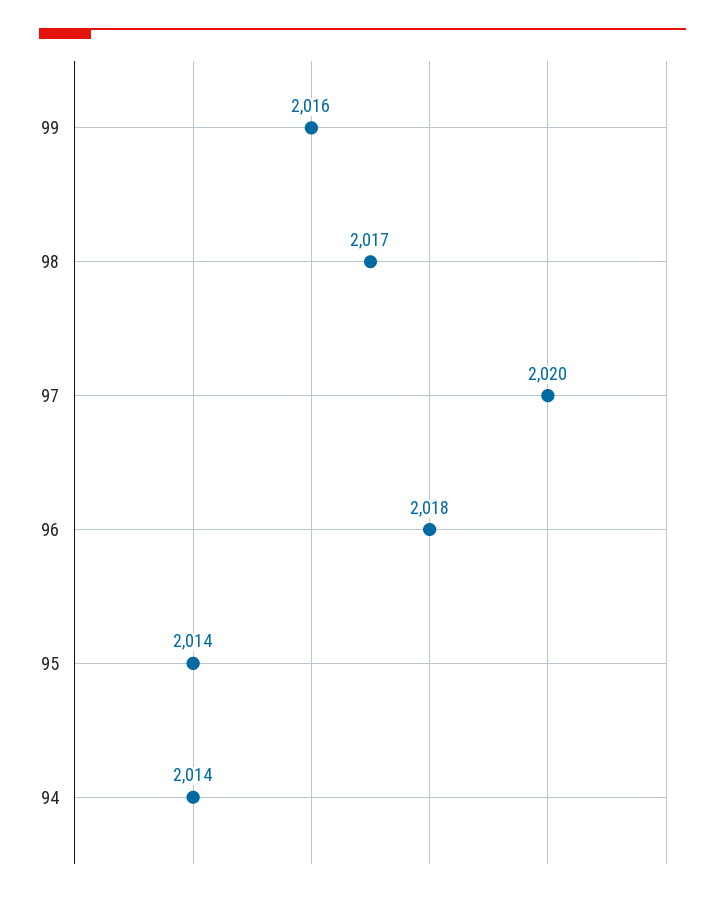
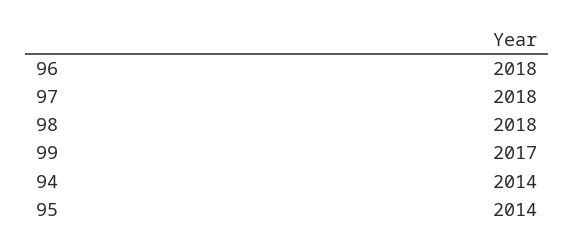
  {
-   "99": 2016,
+   "99": 2017,
-   "98": 2017,
+   "98": 2018,
-   "97": 2020,
+   "97": 2018,
    "96": 2018,
    "95": 2014,
    "94": 2014
  }

